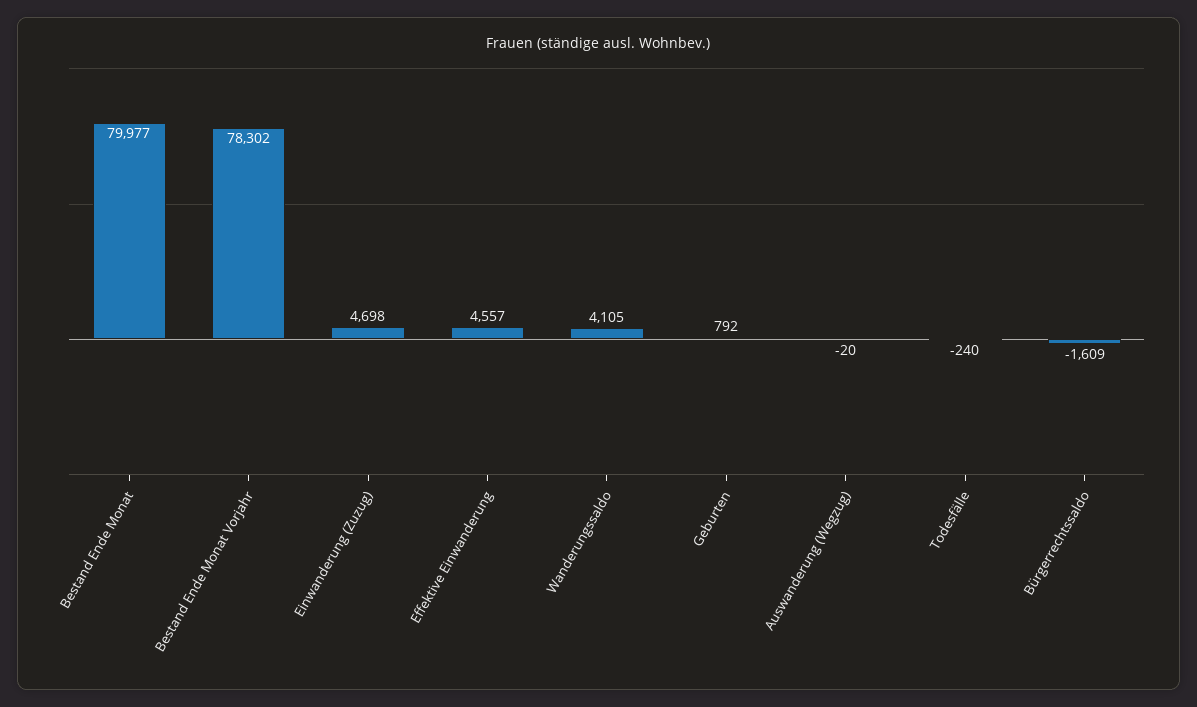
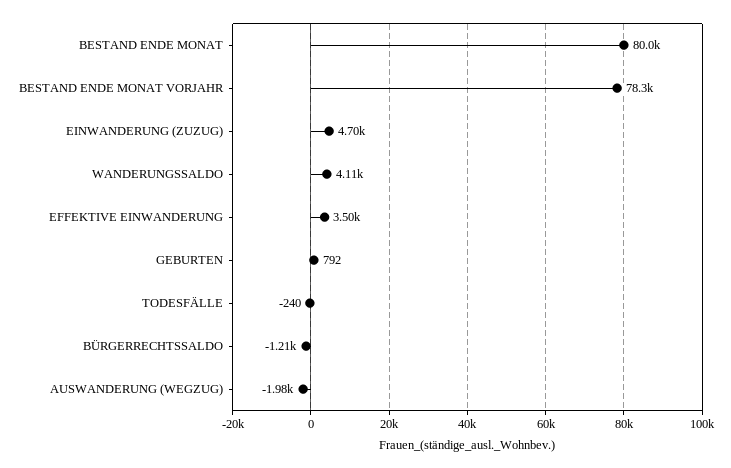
  {
    "Bestand Ende Monat": 79977,
    "Bestand Ende Monat Vorjahr": 78302,
    "Einwanderung (Zuzug)": 4698,
-   "Effektive Einwanderung": 4557,
+   "Effektive Einwanderung": 3500,
    "Wanderungssaldo": 4105,
    "Geburten": 792,
-   "Auswanderung (Wegzug)": -20,
+   "Auswanderung (Wegzug)": -1980,
    "Todesfälle": -240,
-   "Bürgerrechtssaldo": -1609
+   "Bürgerrechtssaldo": -1210
  }

